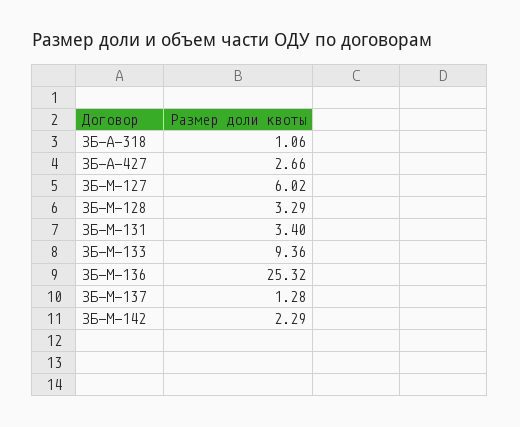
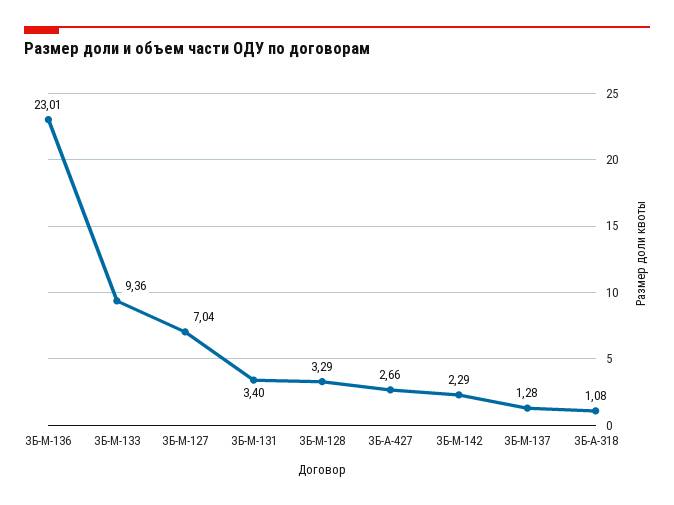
  {
-   "ЗБ-А-318": 1.06,
+   "ЗБ-А-318": 1.08,
    "ЗБ-А-427": 2.66,
-   "ЗБ-М-127": 6.02,
+   "ЗБ-М-127": 7.04,
    "ЗБ-М-128": 3.29,
    "ЗБ-М-131": 3.4,
    "ЗБ-М-133": 9.36,
-   "ЗБ-М-136": 25.32,
+   "ЗБ-М-136": 23.01,
    "ЗБ-М-137": 1.28,
    "ЗБ-М-142": 2.29
  }

